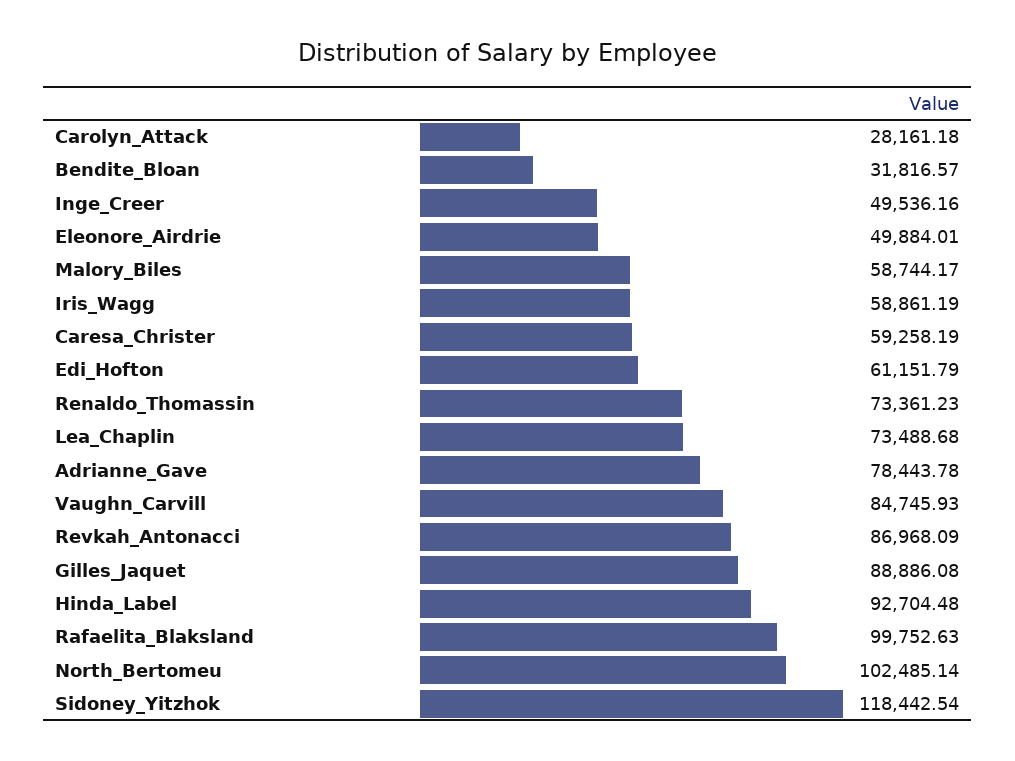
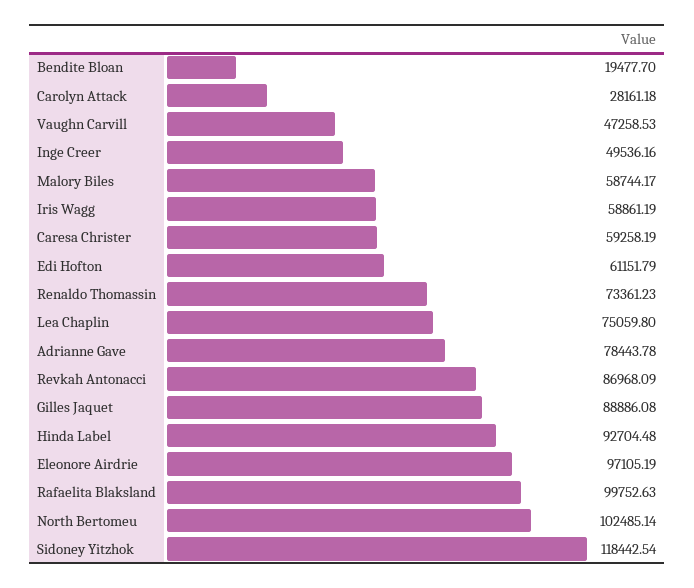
  {
    "Carolyn_Attack": 28161.18,
-   "Bendite_Bloan": 31816.57,
+   "Bendite_Bloan": 19477.7,
    "Inge_Creer": 49536.16,
-   "Eleonore_Airdrie": 49884.01,
+   "Eleonore_Airdrie": 97105.19,
    "Malory_Biles": 58744.17,
    "Iris_Wagg": 58861.19,
    "Caresa_Christer": 59258.19,
    "Edi_Hofton": 61151.79,
    "Renaldo_Thomassin": 73361.23,
-   "Lea_Chaplin": 73488.68,
+   "Lea_Chaplin": 75059.8,
    "Adrianne_Gave": 78443.78,
-   "Vaughn_Carvill": 84745.93,
+   "Vaughn_Carvill": 47258.53,
    "Revkah_Antonacci": 86968.09,
    "Gilles_Jaquet": 88886.08,
    "Hinda_Label": 92704.48,
    "Rafaelita_Blaksland": 99752.63,
    "North_Bertomeu": 102485.14,
    "Sidoney_Yitzhok": 118442.54
  }

